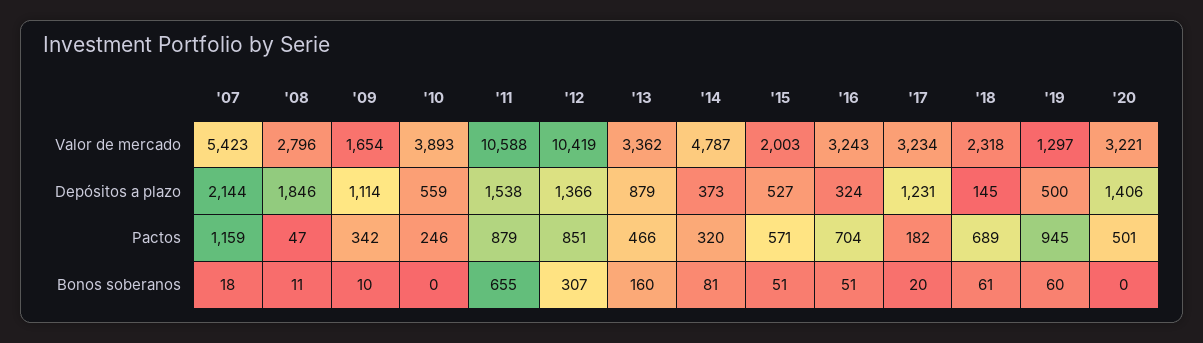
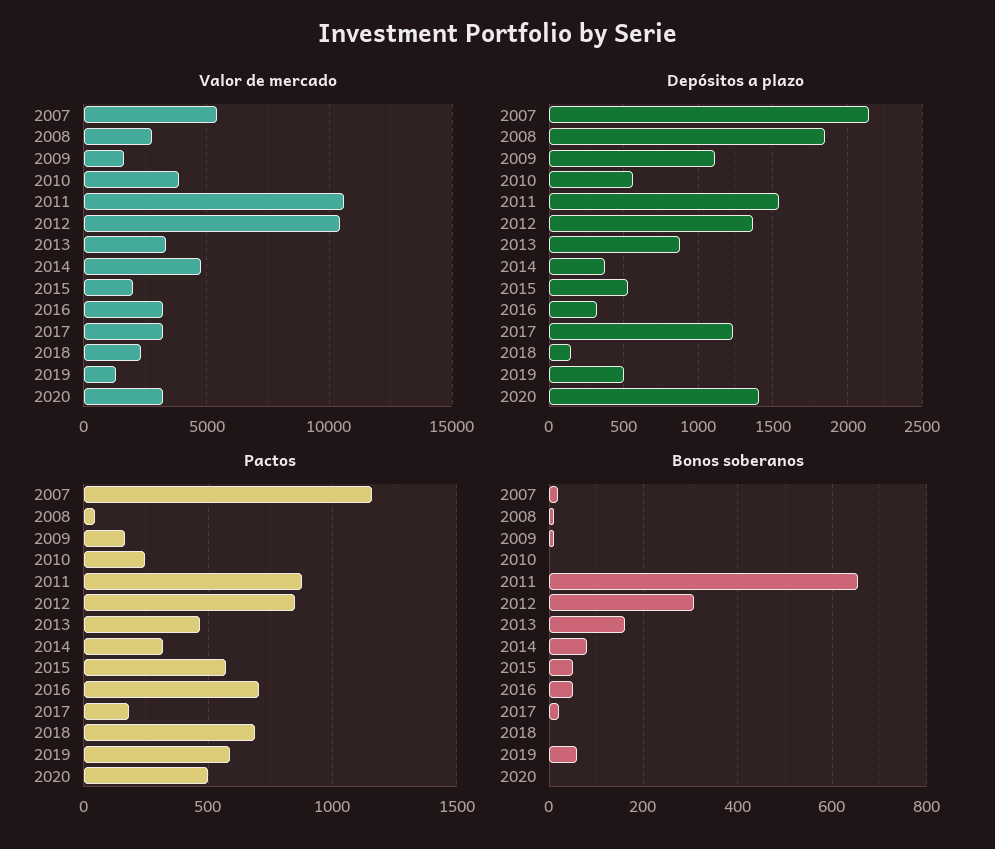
  {
    "Valor de mercado": {
      "'07": 5423,
      "'08": 2796,
      "'09": 1654,
      "'10": 3893,
      "'11": 10588,
      "'12": 10419,
      "'13": 3362,
      "'14": 4787,
      "'15": 2003,
      "'16": 3243,
      "'17": 3234,
      "'18": 2318,
      "'19": 1297,
      "'20": 3221
    },
    "Depósitos a plazo": {
      "'07": 2144,
      "'08": 1846,
      "'09": 1114,
      "'10": 559,
      "'11": 1538,
      "'12": 1366,
      "'13": 879,
      "'14": 373,
      "'15": 527,
      "'16": 324,
      "'17": 1231,
      "'18": 145,
      "'19": 500,
      "'20": 1406
    },
    "Pactos": {
      "'07": 1159,
      "'08": 47,
-     "'09": 342,
+     "'09": 150,
      "'10": 246,
      "'11": 879,
      "'12": 851,
      "'13": 466,
      "'14": 320,
      "'15": 571,
      "'16": 704,
      "'17": 182,
      "'18": 689,
-     "'19": 945,
+     "'19": 600,
      "'20": 501
    },
    "Bonos soberanos": {
      "'07": 18,
      "'08": 11,
      "'09": 10,
      "'10": 0,
      "'11": 655,
      "'12": 307,
      "'13": 160,
      "'14": 81,
      "'15": 51,
      "'16": 51,
      "'17": 20,
-     "'18": 61,
+     "'18": 0,
      "'19": 60,
      "'20": 0
    }
  }

